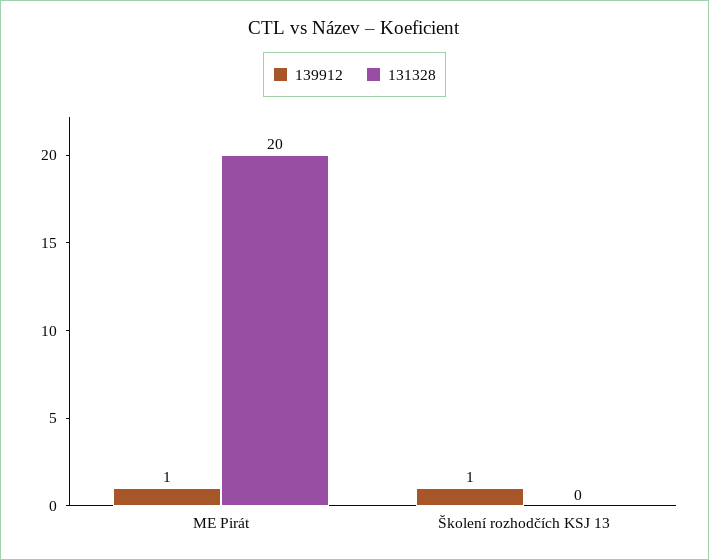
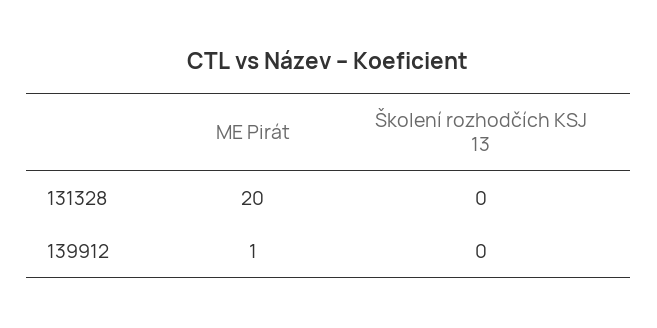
  {
    "139912": {
      "ME Pirát": 1,
-     "Školení rozhodčích KSJ 13": 1
+     "Školení rozhodčích KSJ 13": 0
    },
    "131328": {
      "ME Pirát": 20,
      "Školení rozhodčích KSJ 13": 0
    }
  }

